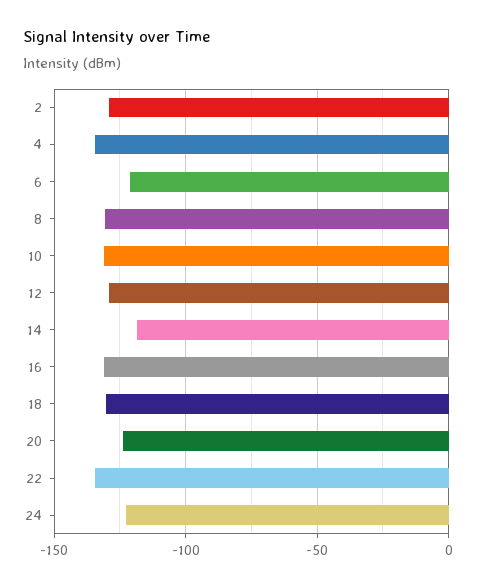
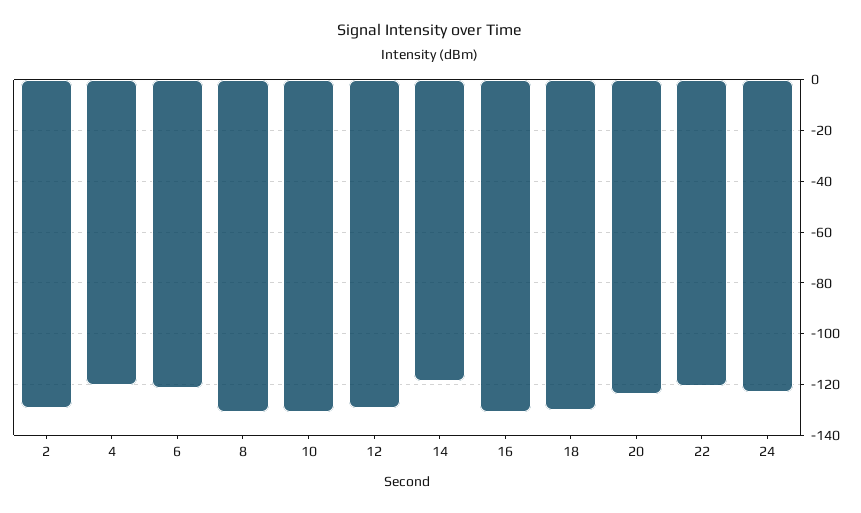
  {
    "2": -130,
-   "4": -135,
+   "4": -120,
    "6": -120,
    "8": -130,
    "10": -130,
    "12": -130,
    "14": -117.5,
    "16": -130,
    "18": -130,
    "20": -125,
-   "22": -135,
+   "22": -120,
    "24": -122.5
  }

